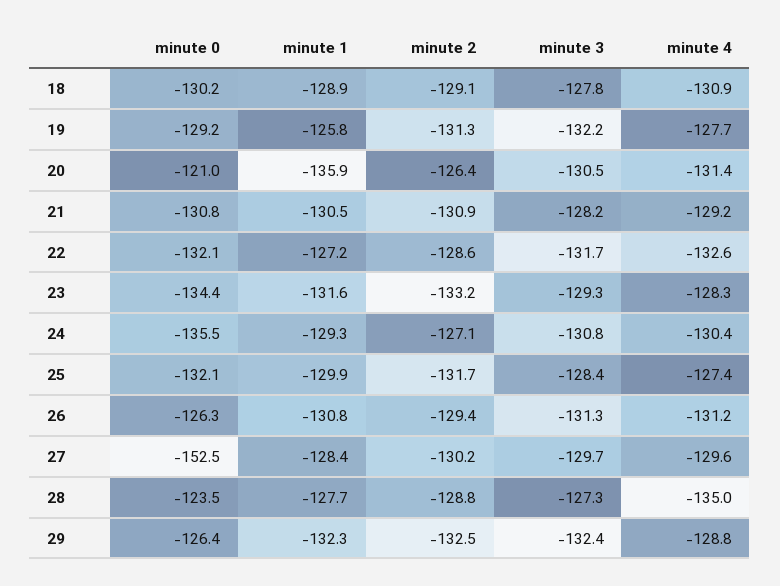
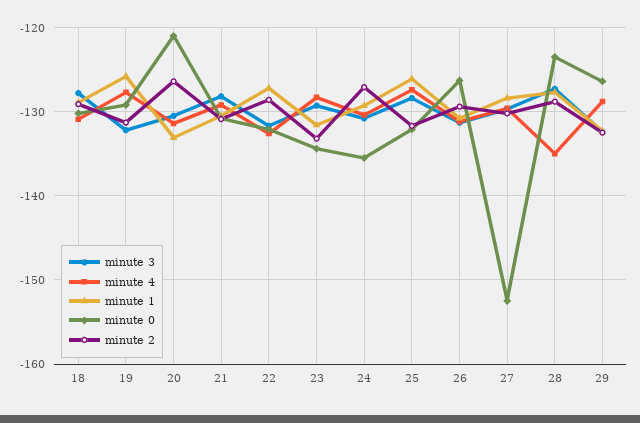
  {
    "minute 0": {
      "18": -130.2,
      "19": -129.2,
      "20": -121,
      "21": -130.8,
      "22": -132.1,
      "23": -134.4,
      "24": -135.5,
      "25": -132.1,
      "26": -126.3,
      "27": -152.5,
      "28": -123.5,
      "29": -126.4
    },
    "minute 1": {
      "18": -128.9,
      "19": -125.8,
-     "20": -135.9,
+     "20": -133,
      "21": -130.5,
      "22": -127.2,
      "23": -131.6,
      "24": -129.3,
-     "25": -129.9,
+     "25": -126,
      "26": -130.8,
      "27": -128.4,
      "28": -127.7,
      "29": -132.3
    },
    "minute 2": {
      "18": -129.1,
      "19": -131.3,
      "20": -126.4,
      "21": -130.9,
      "22": -128.6,
      "23": -133.2,
      "24": -127.1,
      "25": -131.7,
      "26": -129.4,
      "27": -130.2,
      "28": -128.8,
      "29": -132.5
    },
    "minute 3": {
      "18": -127.8,
      "19": -132.2,
      "20": -130.5,
      "21": -128.2,
      "22": -131.7,
      "23": -129.3,
      "24": -130.8,
      "25": -128.4,
      "26": -131.3,
      "27": -129.7,
      "28": -127.3,
      "29": -132.4
    },
    "minute 4": {
      "18": -130.9,
      "19": -127.7,
      "20": -131.4,
      "21": -129.2,
      "22": -132.6,
      "23": -128.3,
      "24": -130.4,
      "25": -127.4,
      "26": -131.2,
      "27": -129.6,
      "28": -135,
      "29": -128.8
    }
  }

